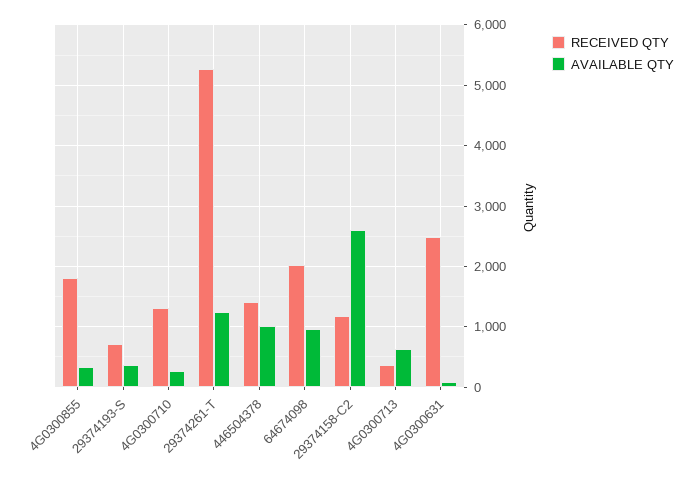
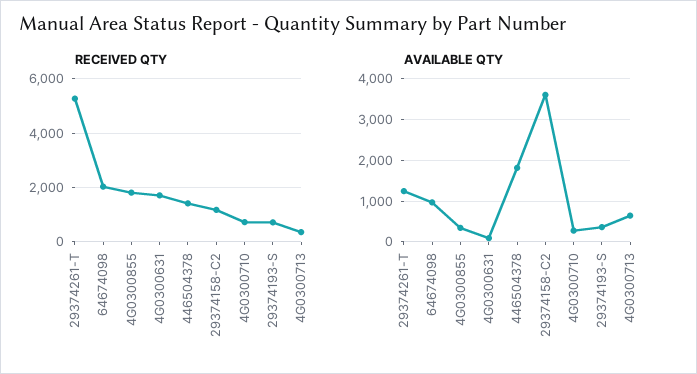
  {
    "RECEIVED QTY": {
      "4G0300855": 1800,
      "29374193-S": 700,
-     "4G0300710": 1300,
+     "4G0300710": 750,
      "29374261-T": 5300,
      "446504378": 1400,
      "64674098": 2000,
      "29374158-C2": 1200,
      "4G0300713": 400,
-     "4G0300631": 2500
+     "4G0300631": 1750
    },
    "AVAILABLE QTY": {
      "4G0300855": 300,
      "29374193-S": 400,
      "4G0300710": 300,
      "29374261-T": 1200,
-     "446504378": 1000,
+     "446504378": 1800,
      "64674098": 1000,
-     "29374158-C2": 2600,
+     "29374158-C2": 3600,
      "4G0300713": 600,
      "4G0300631": 100
    }
  }

